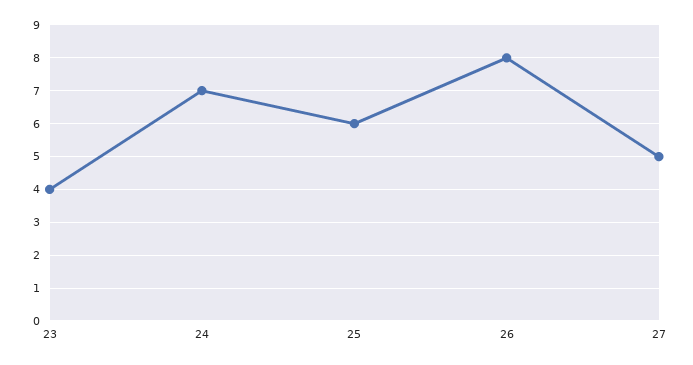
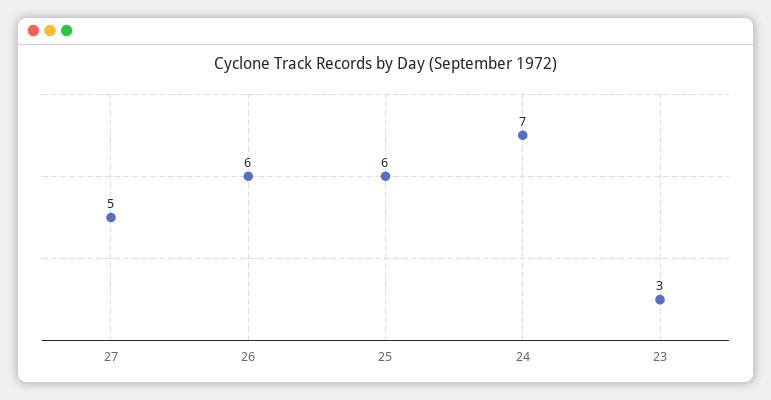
  {
-   "23": 4,
+   "23": 3,
    "24": 7,
    "25": 6,
-   "26": 8,
+   "26": 6,
    "27": 5
  }

